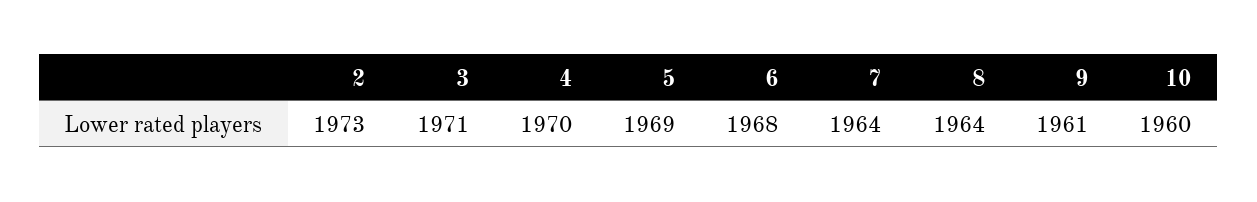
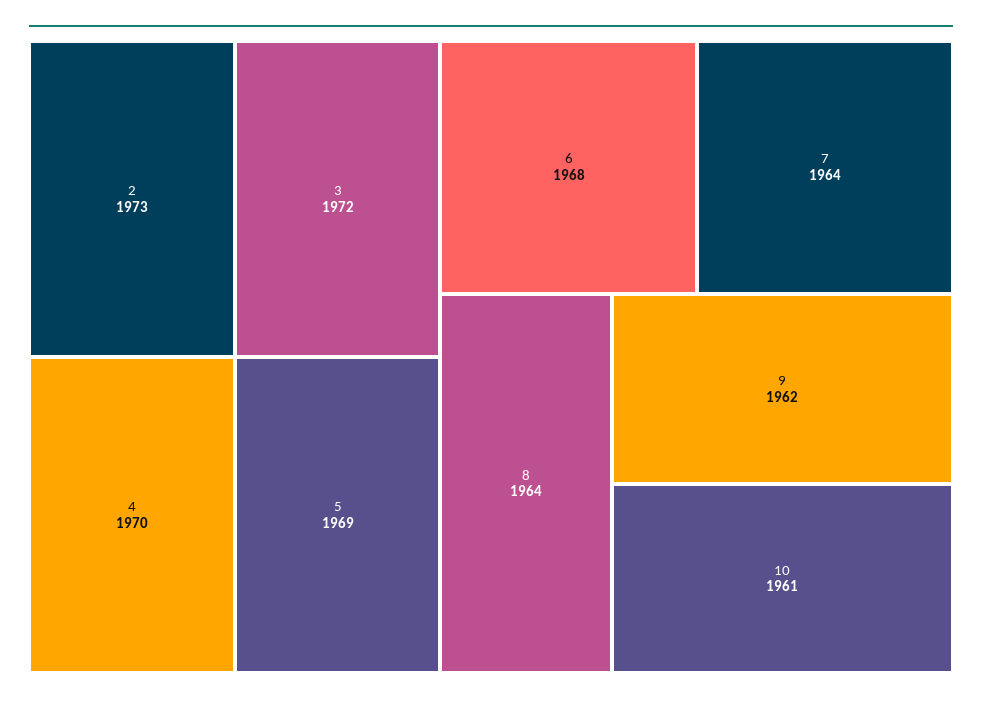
  {
    "2": 1973,
-   "3": 1971,
+   "3": 1972,
    "4": 1970,
    "5": 1969,
    "6": 1968,
    "7": 1964,
    "8": 1964,
-   "9": 1961,
+   "9": 1962,
-   "10": 1960
+   "10": 1961
  }

